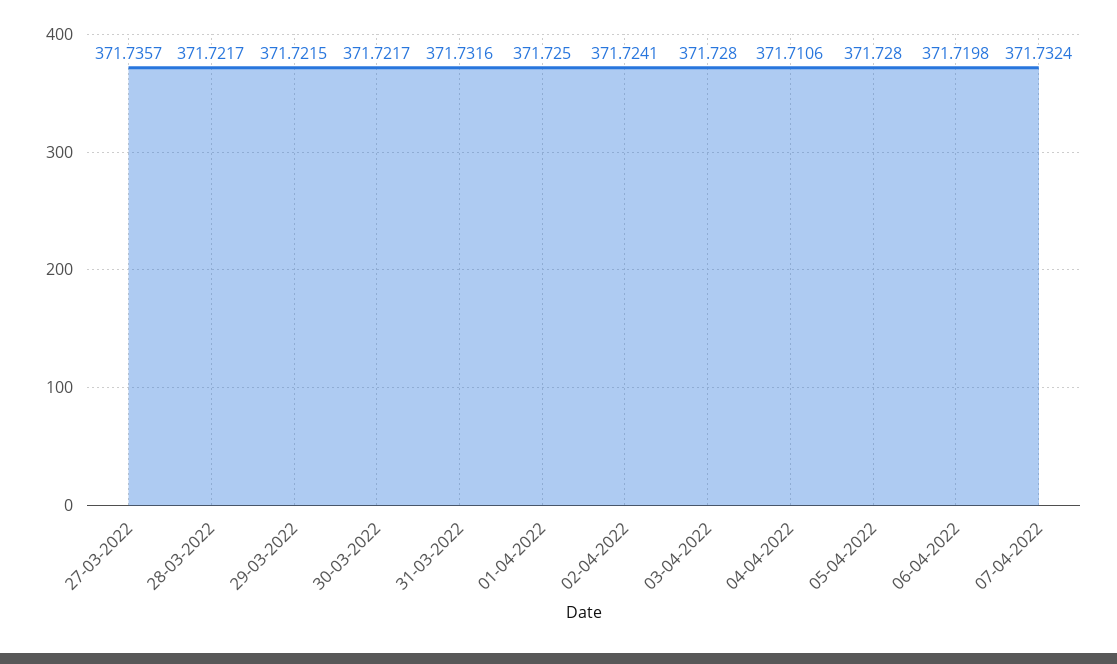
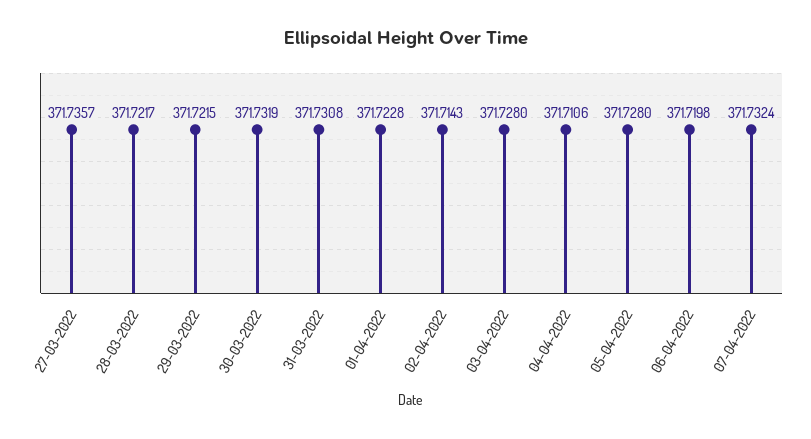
  {
    "27-03-2022": 371.7357,
    "28-03-2022": 371.7217,
    "29-03-2022": 371.7215,
-   "30-03-2022": 371.7217,
+   "30-03-2022": 371.7319,
-   "31-03-2022": 371.7316,
+   "31-03-2022": 371.7308,
-   "01-04-2022": 371.725,
+   "01-04-2022": 371.7228,
-   "02-04-2022": 371.7241,
+   "02-04-2022": 371.7143,
    "03-04-2022": 371.728,
    "04-04-2022": 371.7106,
    "05-04-2022": 371.728,
    "06-04-2022": 371.7198,
    "07-04-2022": 371.7324
  }

